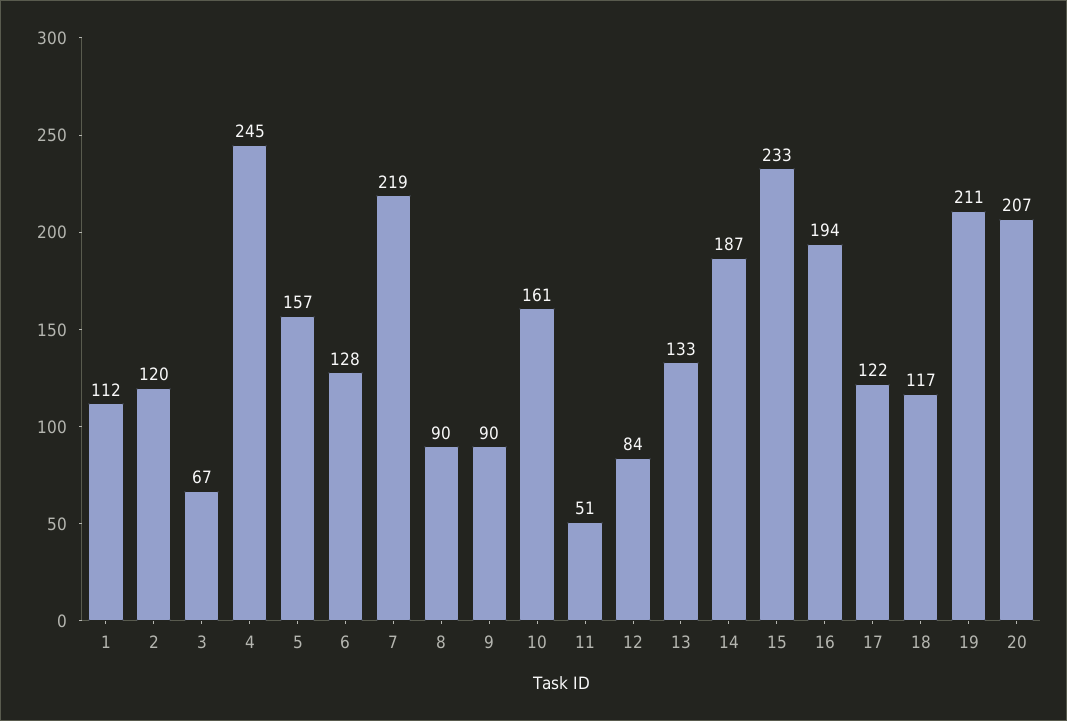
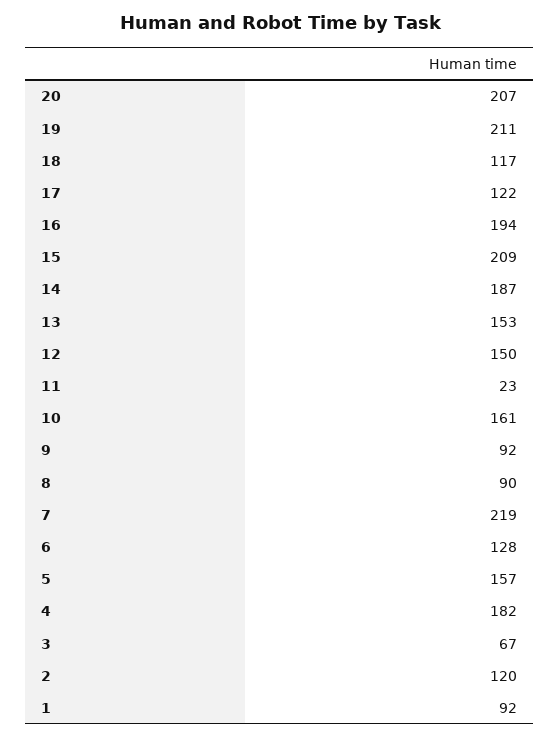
  {
-   "1": 112,
+   "1": 92,
    "2": 120,
    "3": 67,
-   "4": 245,
+   "4": 182,
    "5": 157,
    "6": 128,
    "7": 219,
    "8": 90,
-   "9": 90,
+   "9": 92,
    "10": 161,
-   "11": 51,
+   "11": 23,
-   "12": 84,
+   "12": 150,
-   "13": 133,
+   "13": 153,
    "14": 187,
-   "15": 233,
+   "15": 209,
    "16": 194,
    "17": 122,
    "18": 117,
    "19": 211,
    "20": 207
  }

